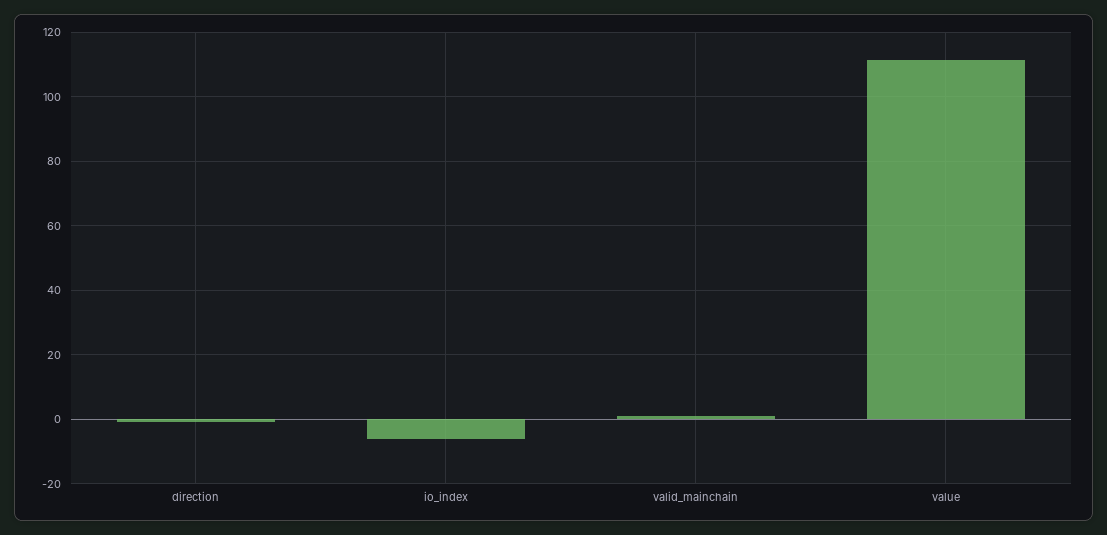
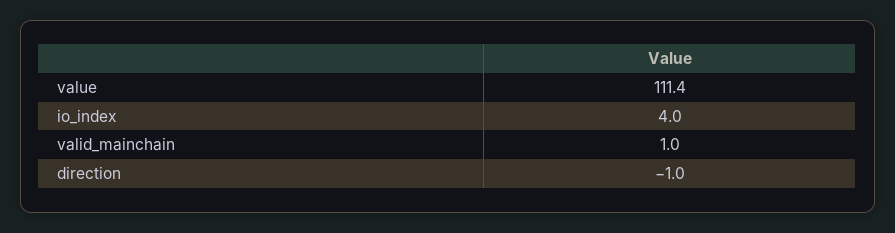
  {
    "direction": -1,
-   "io_index": -6,
+   "io_index": 4,
    "valid_mainchain": 1,
    "value": 111.4
  }

